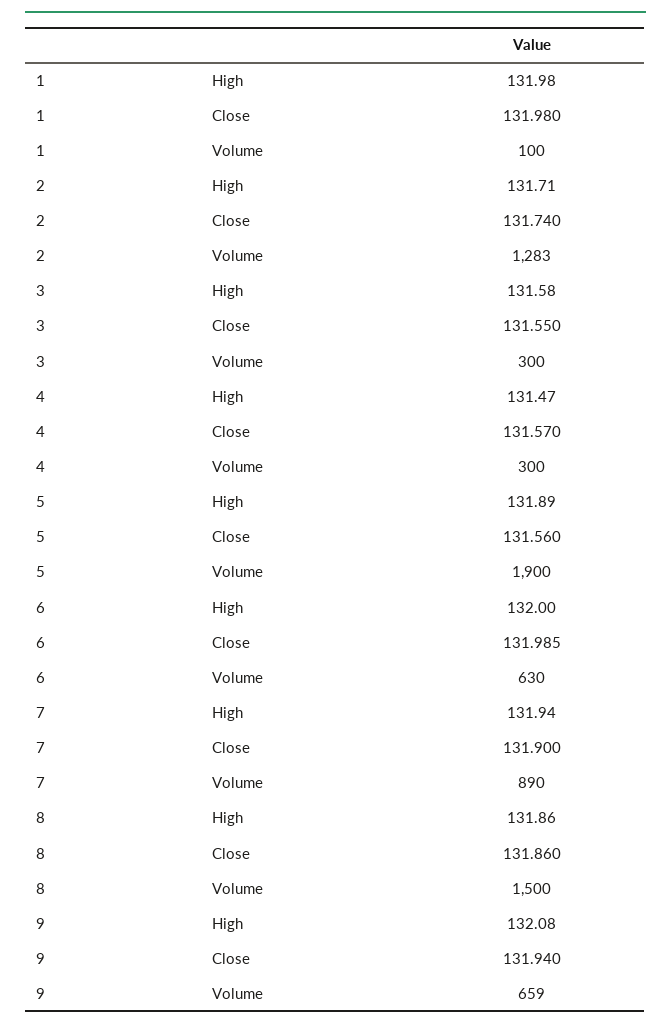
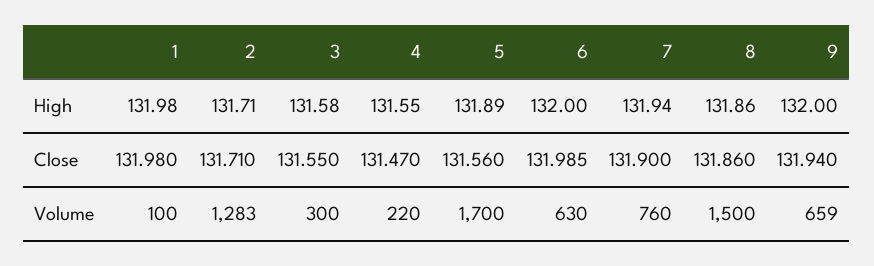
  {
    "1": {
      "High": 131.98,
      "Close": 131.98,
      "Volume": 100
    },
    "2": {
      "High": 131.71,
-     "Close": 131.74,
+     "Close": 131.71,
      "Volume": 1283
    },
    "3": {
      "High": 131.58,
      "Close": 131.55,
      "Volume": 300
    },
    "4": {
-     "High": 131.47,
+     "High": 131.55,
-     "Close": 131.57,
+     "Close": 131.47,
-     "Volume": 300
+     "Volume": 220
    },
    "5": {
      "High": 131.89,
      "Close": 131.56,
-     "Volume": 1900
+     "Volume": 1700
    },
    "6": {
      "High": 132,
      "Close": 131.985,
      "Volume": 630
    },
    "7": {
      "High": 131.94,
      "Close": 131.9,
-     "Volume": 890
+     "Volume": 760
    },
    "8": {
      "High": 131.86,
      "Close": 131.86,
      "Volume": 1500
    },
    "9": {
-     "High": 132.08,
+     "High": 132,
      "Close": 131.94,
      "Volume": 659
    }
  }

